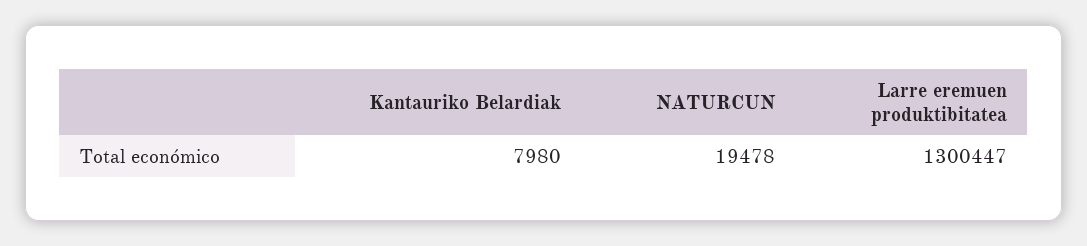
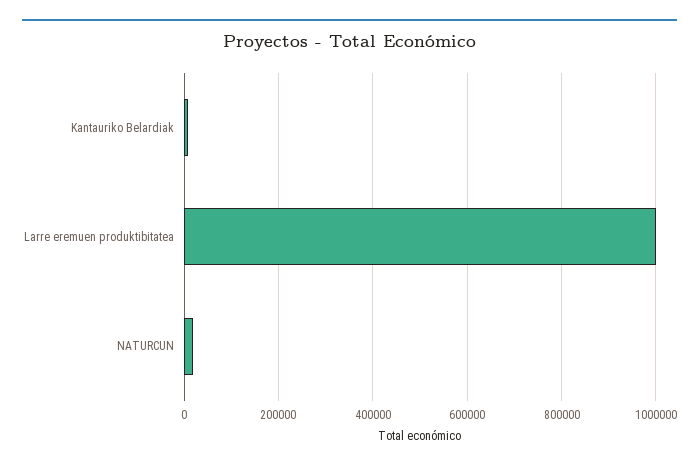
  {
    "Kantauriko Belardiak": 7980,
    "NATURCUN": 19478,
-   "Larre eremuen produktibitatea": 1300447
+   "Larre eremuen produktibitatea": 1000000
  }

